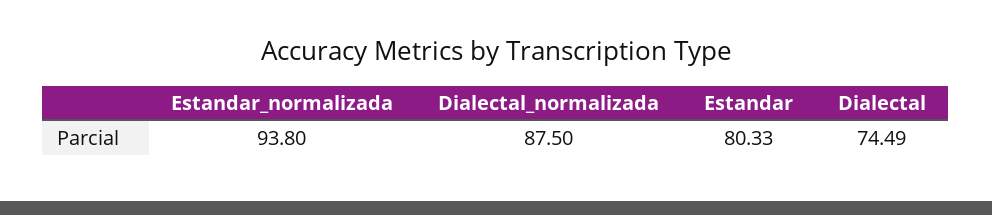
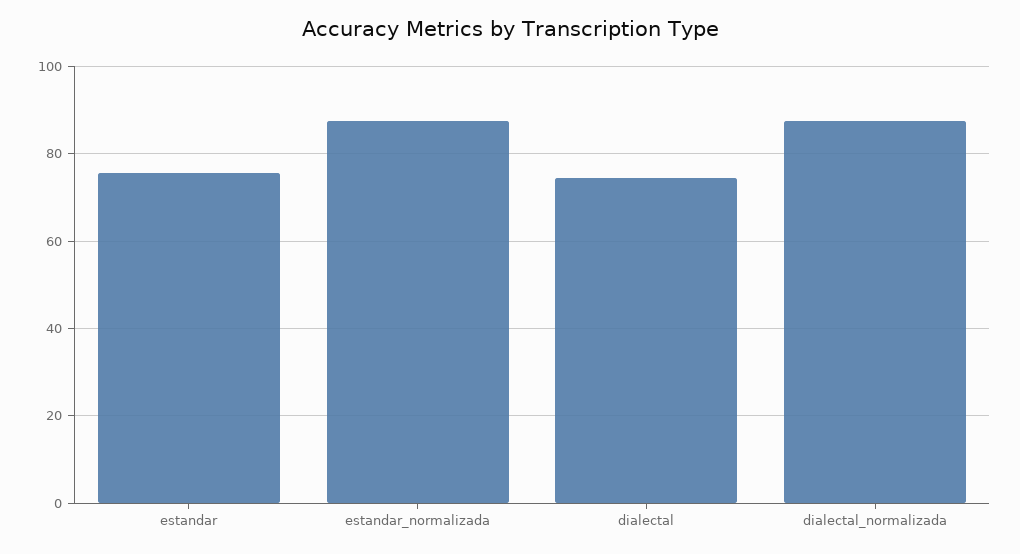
  {
-   "Estandar_normalizada": 93.8,
+   "Estandar_normalizada": 88,
    "Dialectal_normalizada": 87.5,
-   "Estandar": 80.33,
+   "Estandar": 76,
    "Dialectal": 74.49
  }

